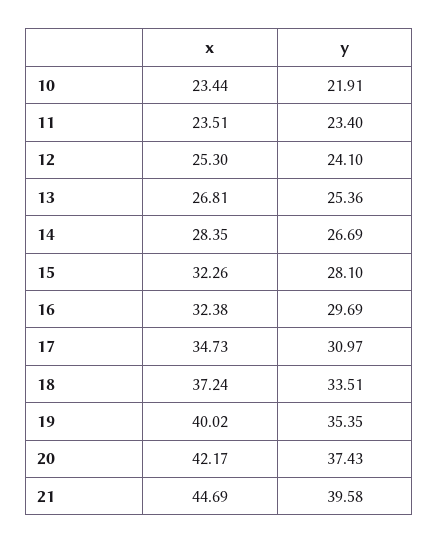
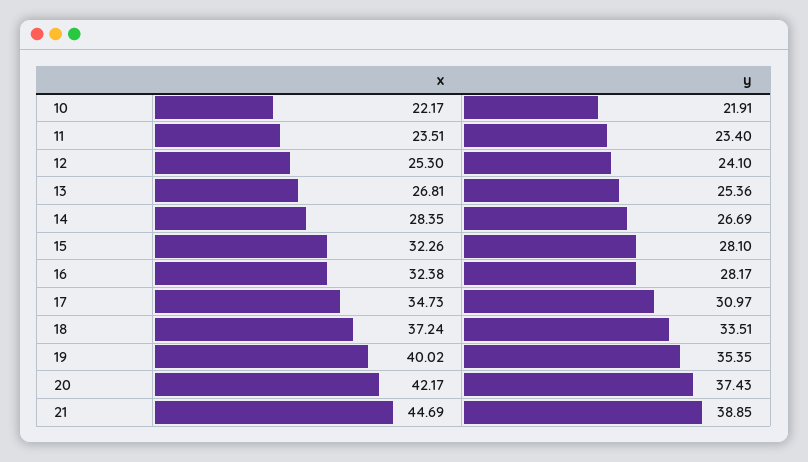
  {
    "x": {
-     "10": 23.44,
+     "10": 22.17,
      "11": 23.51,
      "12": 25.3,
      "13": 26.81,
      "14": 28.35,
      "15": 32.26,
      "16": 32.38,
      "17": 34.73,
      "18": 37.24,
      "19": 40.02,
      "20": 42.17,
      "21": 44.69
    },
    "y": {
      "10": 21.91,
      "11": 23.4,
      "12": 24.1,
      "13": 25.36,
      "14": 26.69,
      "15": 28.1,
-     "16": 29.69,
+     "16": 28.17,
      "17": 30.97,
      "18": 33.51,
      "19": 35.35,
      "20": 37.43,
-     "21": 39.58
+     "21": 38.85
    }
  }

